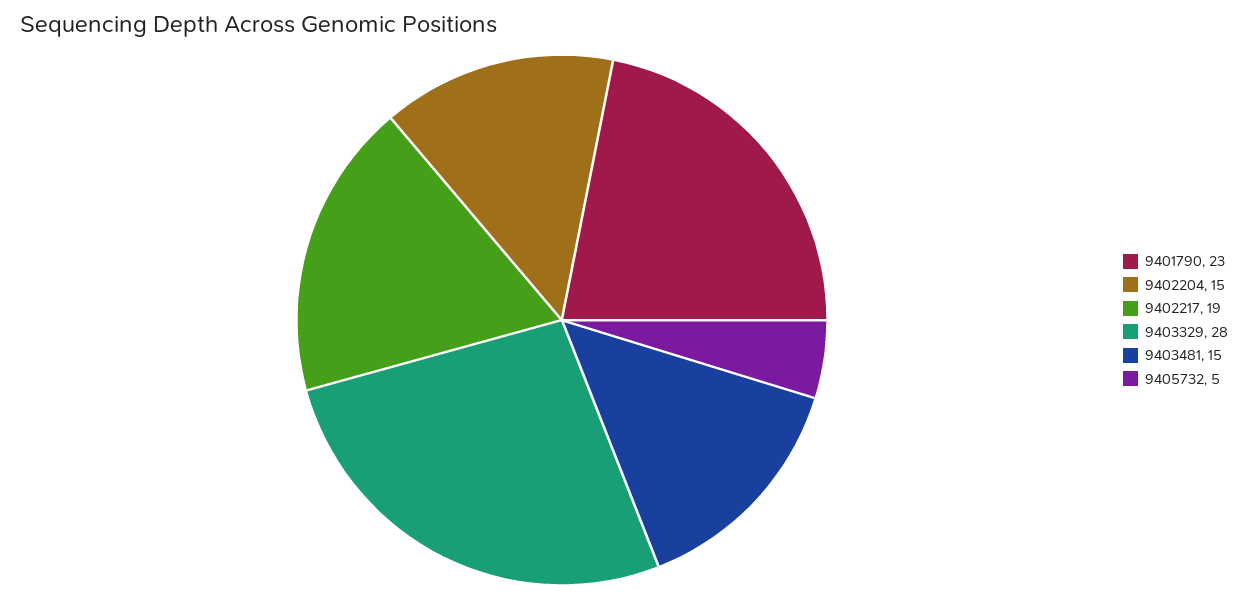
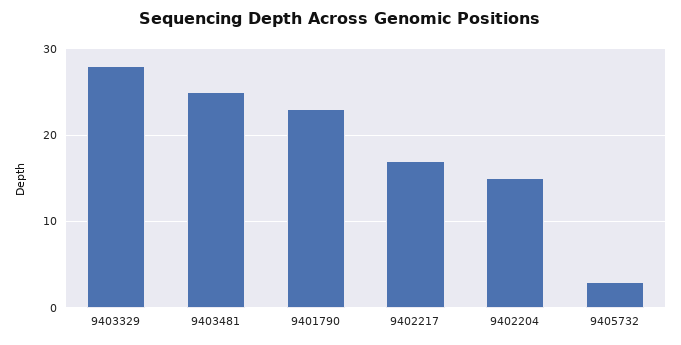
  {
    "9401790": 23,
    "9402204": 15,
-   "9402217": 19,
+   "9402217": 17,
    "9403329": 28,
-   "9403481": 15,
+   "9403481": 25,
-   "9405732": 5
+   "9405732": 3
  }

